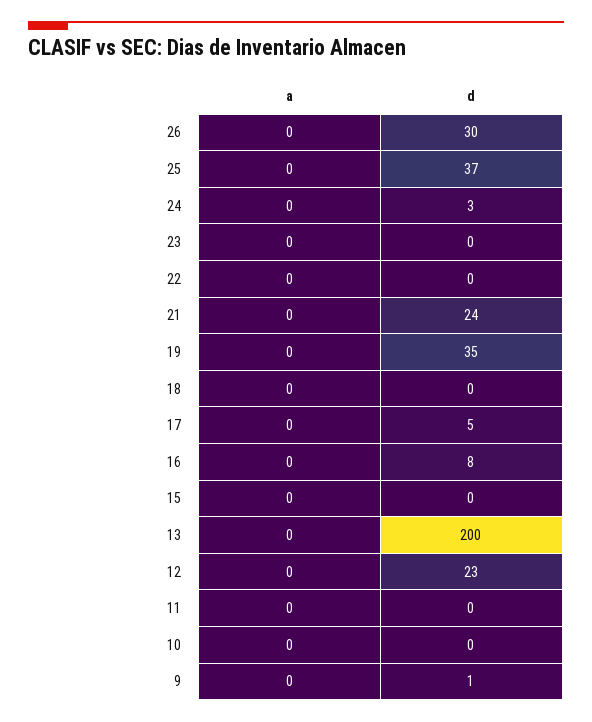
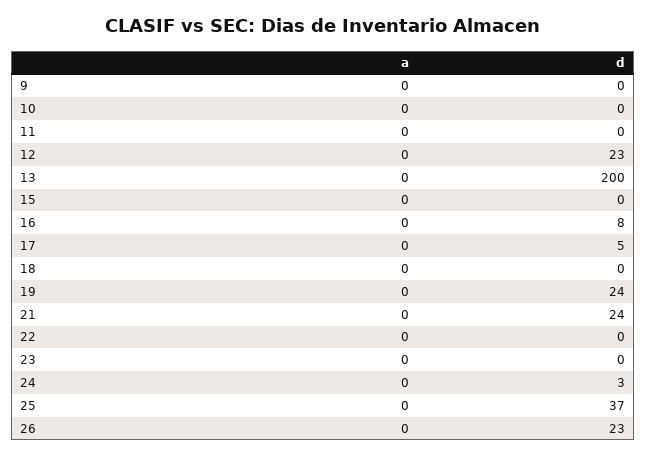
  {
    "a": {
      "26": 0,
      "25": 0,
      "24": 0,
      "23": 0,
      "22": 0,
      "21": 0,
      "19": 0,
      "18": 0,
      "17": 0,
      "16": 0,
      "15": 0,
      "13": 0,
      "12": 0,
      "11": 0,
      "10": 0,
      "9": 0
    },
    "d": {
-     "26": 30,
+     "26": 23,
      "25": 37,
      "24": 3,
      "23": 0,
      "22": 0,
      "21": 24,
-     "19": 35,
+     "19": 24,
      "18": 0,
      "17": 5,
      "16": 8,
      "15": 0,
      "13": 200,
      "12": 23,
      "11": 0,
      "10": 0,
-     "9": 1
+     "9": 0
    }
  }

